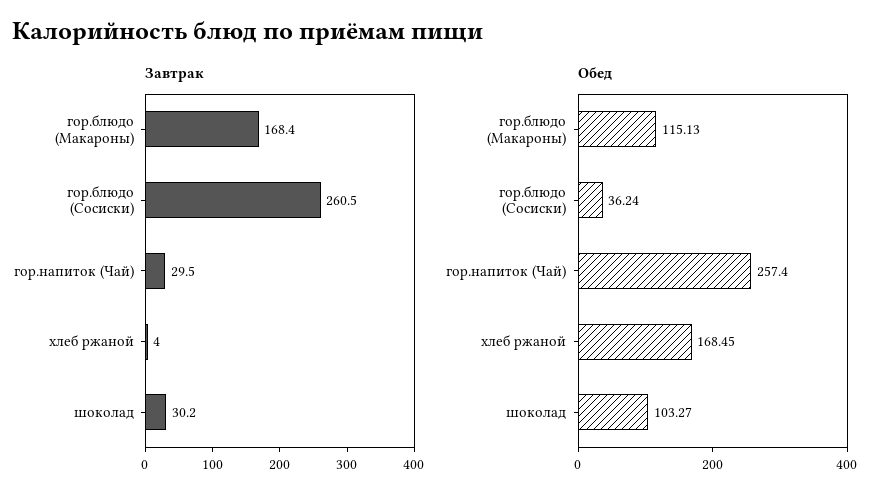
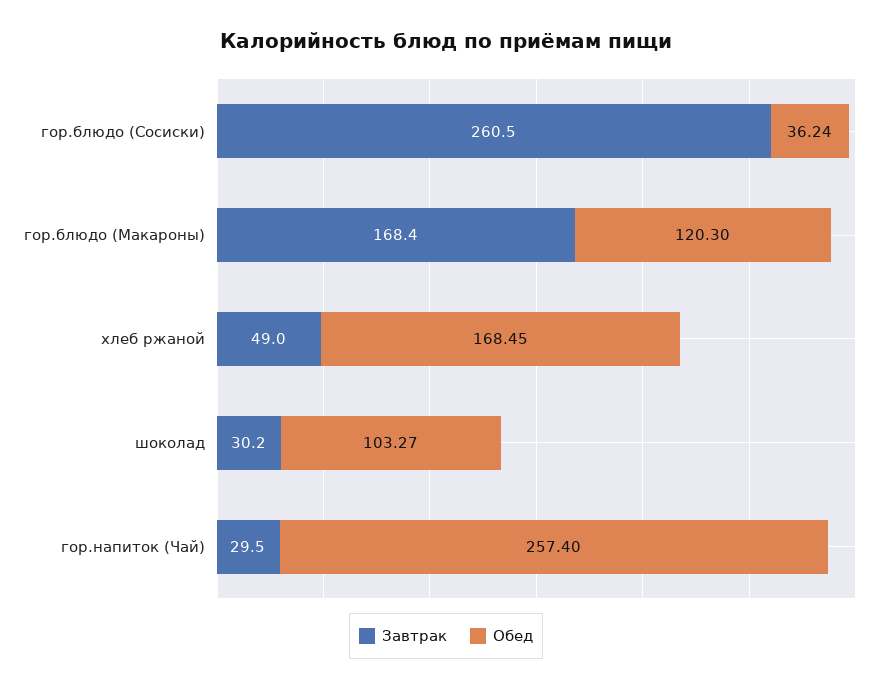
  {
    "Завтрак": {
      "гор.блюдо (Макароны)": 168.4,
      "гор.блюдо (Сосиски)": 260.5,
      "гор.напиток (Чай)": 29.5,
-     "хлеб ржаной": 4,
+     "хлеб ржаной": 49,
      "шоколад": 30.2
    },
    "Обед": {
-     "гор.блюдо (Макароны)": 115.13,
+     "гор.блюдо (Макароны)": 120.3,
      "гор.блюдо (Сосиски)": 36.24,
      "гор.напиток (Чай)": 257.4,
      "хлеб ржаной": 168.45,
      "шоколад": 103.27
    }
  }

